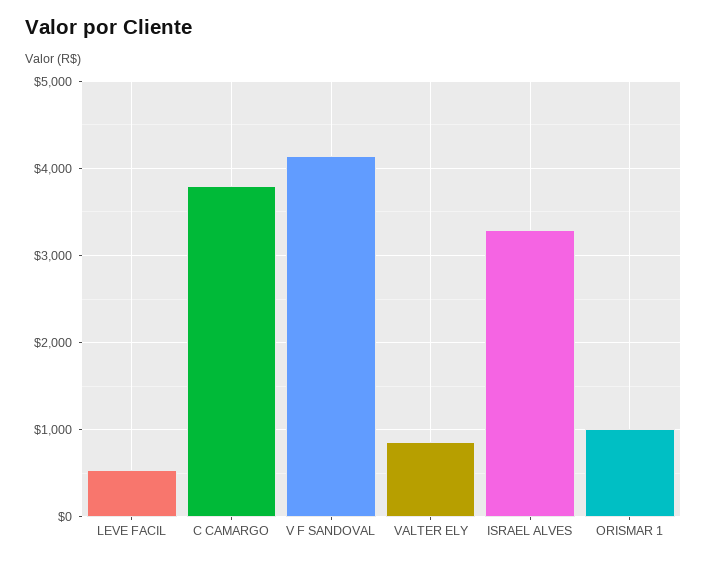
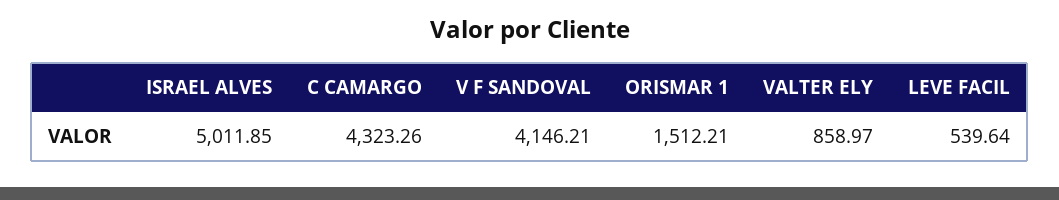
  {
    "LEVE FACIL": 539.64,
-   "C CAMARGO": 3800,
+   "C CAMARGO": 4323.26,
    "V F SANDOVAL": 4146.21,
    "VALTER ELY": 858.97,
-   "ISRAEL ALVES": 3300,
+   "ISRAEL ALVES": 5011.85,
-   "ORISMAR 1": 1000
+   "ORISMAR 1": 1512.21
  }

